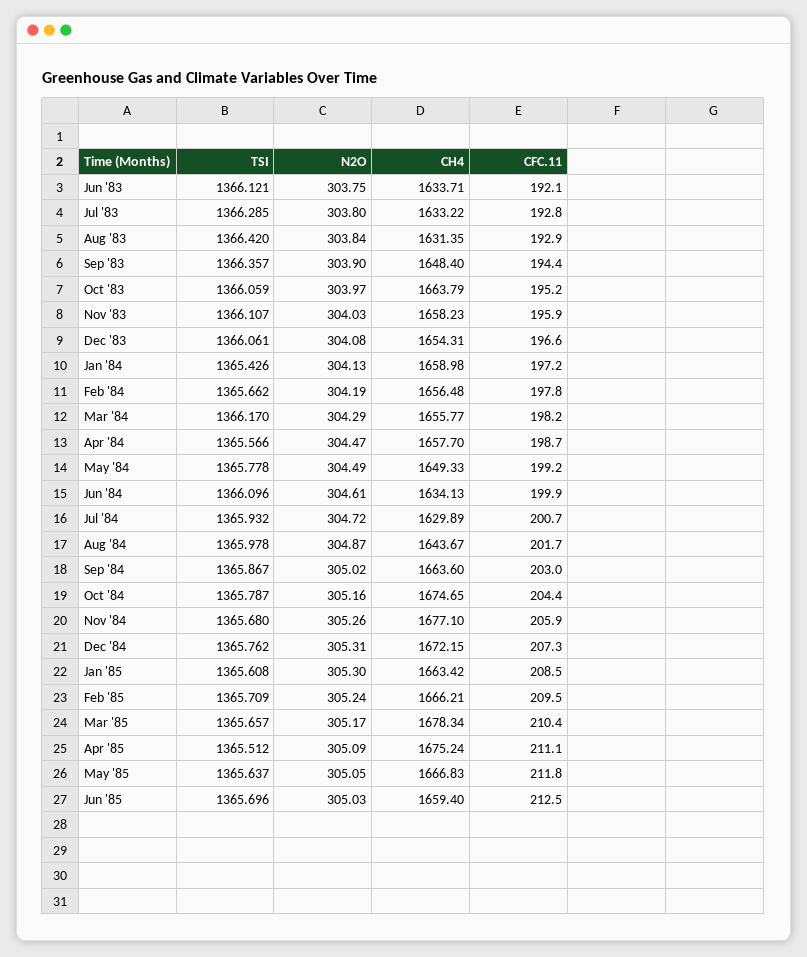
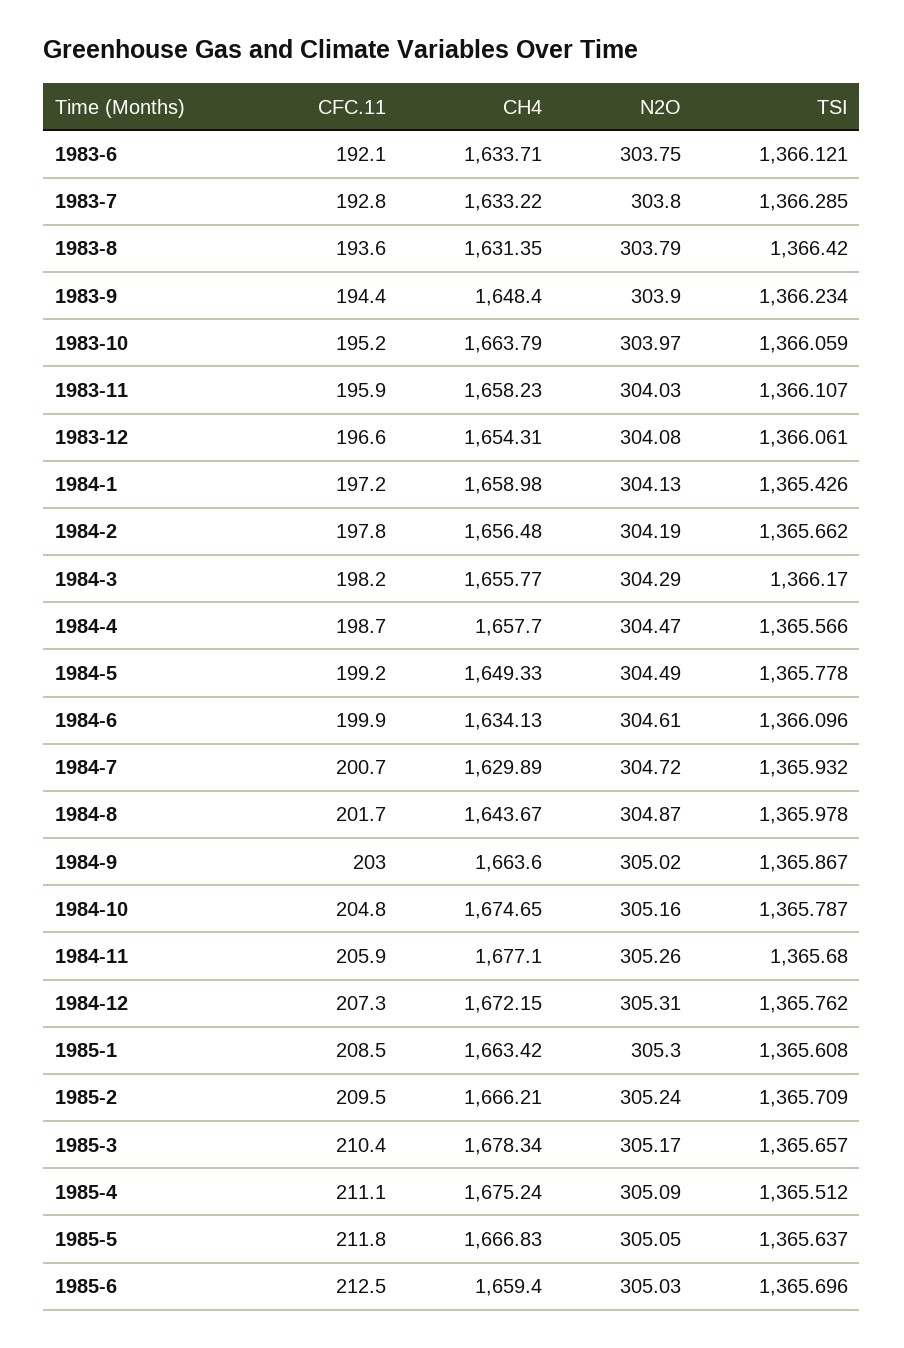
  {
    "TSI": {
      "Jun '83": 1366.121,
      "Jul '83": 1366.285,
      "Aug '83": 1366.42,
-     "Sep '83": 1366.357,
+     "Sep '83": 1366.234,
      "Oct '83": 1366.059,
      "Nov '83": 1366.107,
      "Dec '83": 1366.061,
      "Jan '84": 1365.426,
      "Feb '84": 1365.662,
      "Mar '84": 1366.17,
      "Apr '84": 1365.566,
      "May '84": 1365.778,
      "Jun '84": 1366.096,
      "Jul '84": 1365.932,
      "Aug '84": 1365.978,
      "Sep '84": 1365.867,
      "Oct '84": 1365.787,
      "Nov '84": 1365.68,
      "Dec '84": 1365.762,
      "Jan '85": 1365.608,
      "Feb '85": 1365.709,
      "Mar '85": 1365.657,
      "Apr '85": 1365.512,
      "May '85": 1365.637,
      "Jun '85": 1365.696
    },
    "N2O": {
      "Jun '83": 303.75,
      "Jul '83": 303.8,
-     "Aug '83": 303.84,
+     "Aug '83": 303.79,
      "Sep '83": 303.9,
      "Oct '83": 303.97,
      "Nov '83": 304.03,
      "Dec '83": 304.08,
      "Jan '84": 304.13,
      "Feb '84": 304.19,
      "Mar '84": 304.29,
      "Apr '84": 304.47,
      "May '84": 304.49,
      "Jun '84": 304.61,
      "Jul '84": 304.72,
      "Aug '84": 304.87,
      "Sep '84": 305.02,
      "Oct '84": 305.16,
      "Nov '84": 305.26,
      "Dec '84": 305.31,
      "Jan '85": 305.3,
      "Feb '85": 305.24,
      "Mar '85": 305.17,
      "Apr '85": 305.09,
      "May '85": 305.05,
      "Jun '85": 305.03
    },
    "CH4": {
      "Jun '83": 1633.71,
      "Jul '83": 1633.22,
      "Aug '83": 1631.35,
      "Sep '83": 1648.4,
      "Oct '83": 1663.79,
      "Nov '83": 1658.23,
      "Dec '83": 1654.31,
      "Jan '84": 1658.98,
      "Feb '84": 1656.48,
      "Mar '84": 1655.77,
      "Apr '84": 1657.7,
      "May '84": 1649.33,
      "Jun '84": 1634.13,
      "Jul '84": 1629.89,
      "Aug '84": 1643.67,
      "Sep '84": 1663.6,
      "Oct '84": 1674.65,
      "Nov '84": 1677.1,
      "Dec '84": 1672.15,
      "Jan '85": 1663.42,
      "Feb '85": 1666.21,
      "Mar '85": 1678.34,
      "Apr '85": 1675.24,
      "May '85": 1666.83,
      "Jun '85": 1659.4
    },
    "CFC.11": {
      "Jun '83": 192.1,
      "Jul '83": 192.8,
-     "Aug '83": 192.9,
+     "Aug '83": 193.6,
      "Sep '83": 194.4,
      "Oct '83": 195.2,
      "Nov '83": 195.9,
      "Dec '83": 196.6,
      "Jan '84": 197.2,
      "Feb '84": 197.8,
      "Mar '84": 198.2,
      "Apr '84": 198.7,
      "May '84": 199.2,
      "Jun '84": 199.9,
      "Jul '84": 200.7,
      "Aug '84": 201.7,
      "Sep '84": 203,
-     "Oct '84": 204.4,
+     "Oct '84": 204.8,
      "Nov '84": 205.9,
      "Dec '84": 207.3,
      "Jan '85": 208.5,
      "Feb '85": 209.5,
      "Mar '85": 210.4,
      "Apr '85": 211.1,
      "May '85": 211.8,
      "Jun '85": 212.5
    }
  }

